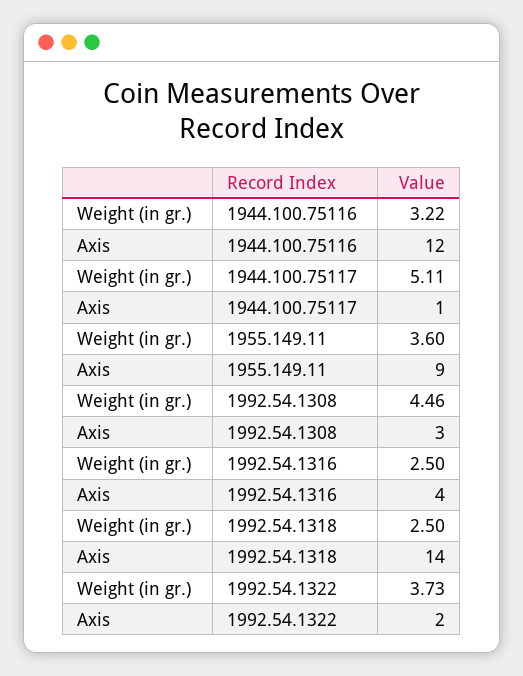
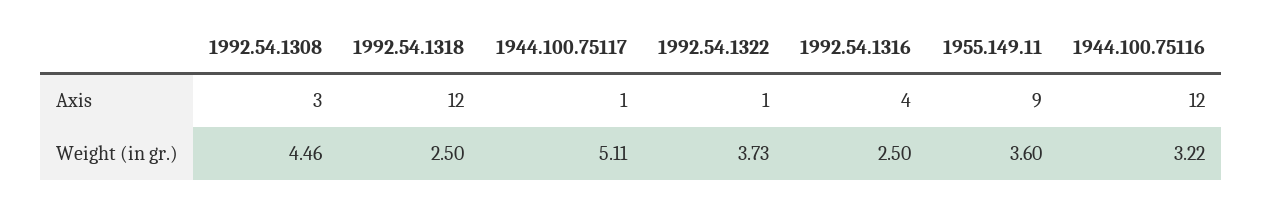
  {
    "Weight (in gr.)": {
      "1944.100.75116": 3.22,
      "1944.100.75117": 5.11,
      "1955.149.11": 3.6,
      "1992.54.1308": 4.46,
      "1992.54.1316": 2.5,
      "1992.54.1318": 2.5,
      "1992.54.1322": 3.73
    },
    "Axis": {
      "1944.100.75116": 12,
      "1944.100.75117": 1,
      "1955.149.11": 9,
      "1992.54.1308": 3,
      "1992.54.1316": 4,
-     "1992.54.1318": 14,
+     "1992.54.1318": 12,
-     "1992.54.1322": 2
+     "1992.54.1322": 1
    }
  }

